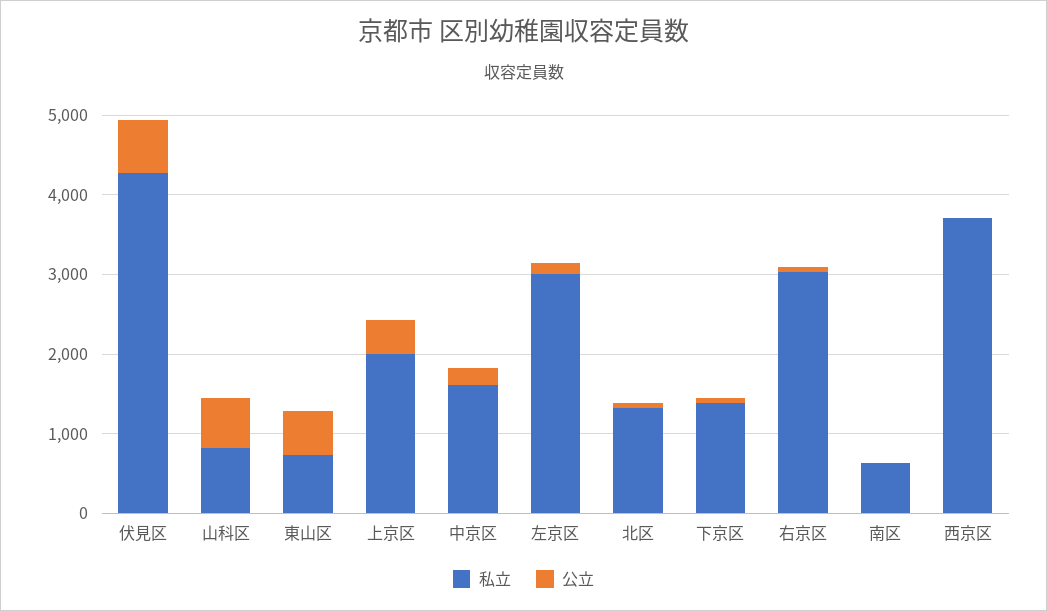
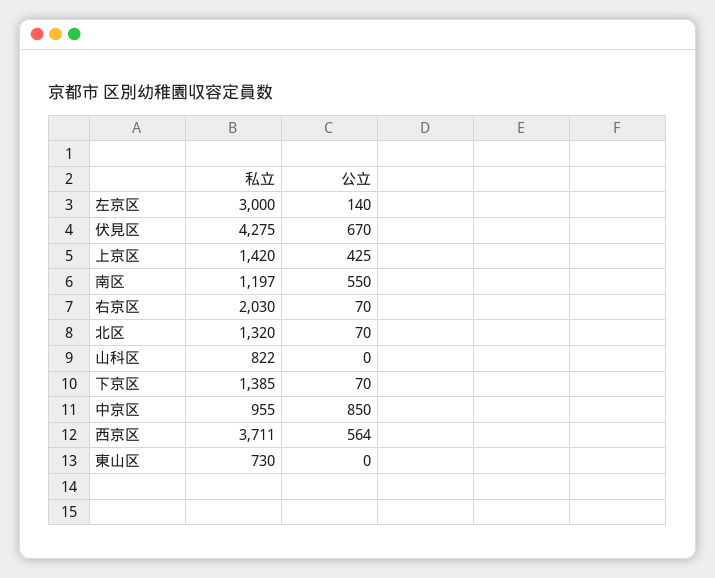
  {
    "私立": {
      "伏見区": 4275,
      "山科区": 822,
      "東山区": 730,
-     "上京区": 2000,
+     "上京区": 1420,
-     "中京区": 1600,
+     "中京区": 955,
      "左京区": 3000,
      "北区": 1320,
      "下京区": 1385,
-     "右京区": 3000,
+     "右京区": 2030,
-     "南区": 600,
+     "南区": 1197,
      "西京区": 3711
    },
    "公立": {
      "伏見区": 670,
-     "山科区": 600,
+     "山科区": 0,
-     "東山区": 600,
+     "東山区": 0,
      "上京区": 425,
-     "中京区": 200,
+     "中京区": 850,
      "左京区": 140,
      "北区": 70,
      "下京区": 70,
      "右京区": 70,
-     "南区": 0,
+     "南区": 550,
-     "西京区": 0
+     "西京区": 564
    }
  }

